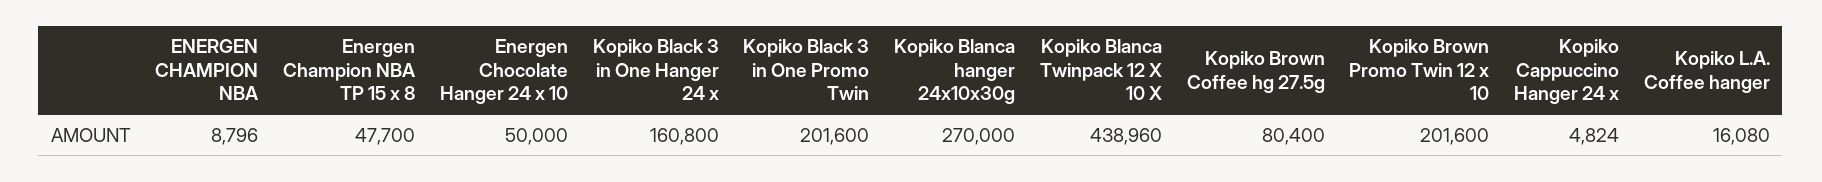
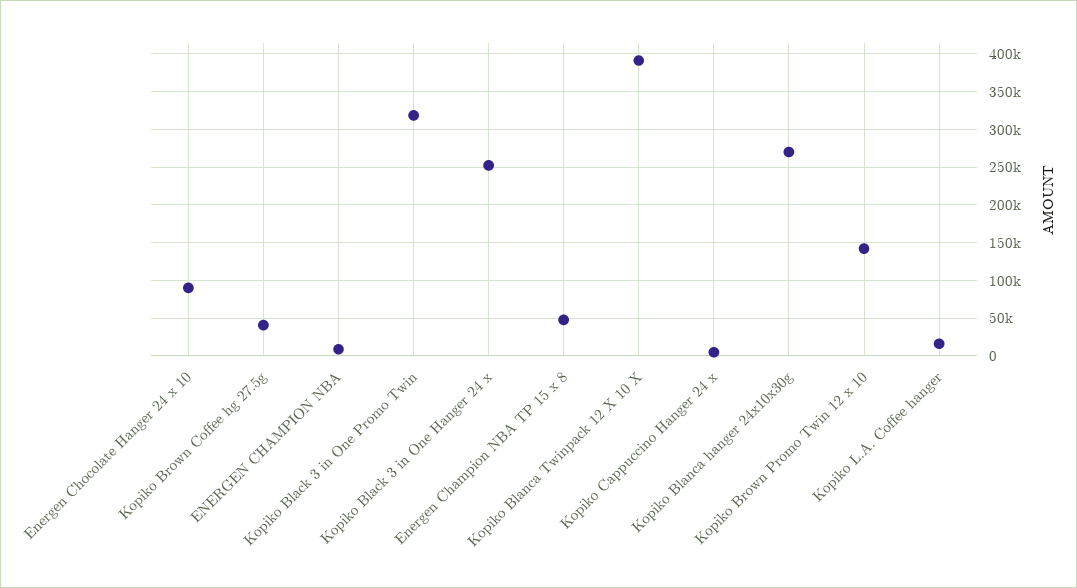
  {
    "ENERGEN CHAMPION NBA": 8796,
    "Energen Champion NBA TP 15 x 8": 47700,
-   "Energen Chocolate Hanger 24 x 10": 50000,
+   "Energen Chocolate Hanger 24 x 10": 90000,
-   "Kopiko Black 3 in One Hanger 24 x": 160800,
+   "Kopiko Black 3 in One Hanger 24 x": 250000,
-   "Kopiko Black 3 in One Promo Twin": 201600,
+   "Kopiko Black 3 in One Promo Twin": 320000,
    "Kopiko Blanca hanger 24x10x30g": 270000,
-   "Kopiko Blanca Twinpack 12 X 10 X": 438960,
+   "Kopiko Blanca Twinpack 12 X 10 X": 390000,
-   "Kopiko Brown Coffee hg 27.5g": 80400,
+   "Kopiko Brown Coffee hg 27.5g": 40000,
-   "Kopiko Brown Promo Twin 12 x 10": 201600,
+   "Kopiko Brown Promo Twin 12 x 10": 140000,
    "Kopiko Cappuccino Hanger 24 x": 4824,
    "Kopiko L.A. Coffee hanger": 16080
  }

